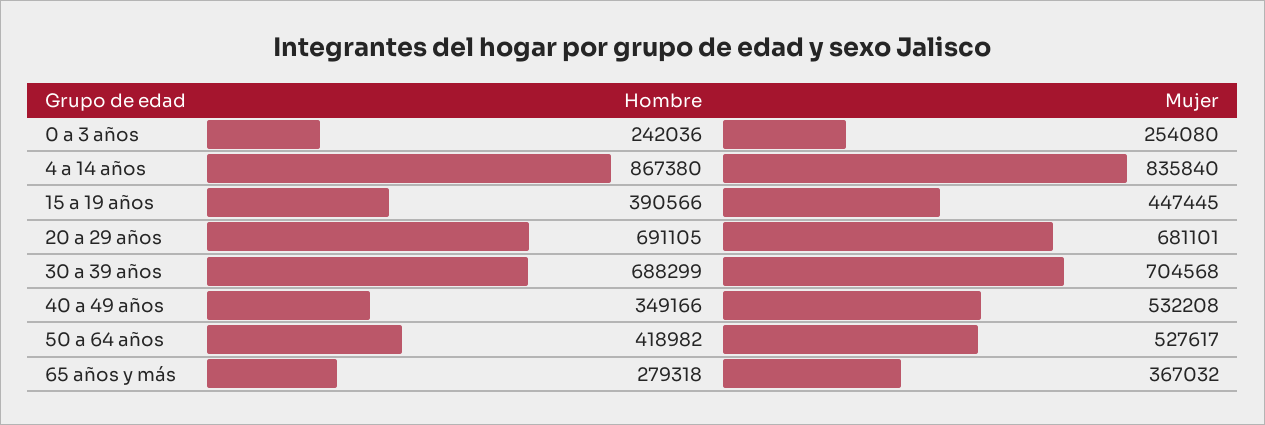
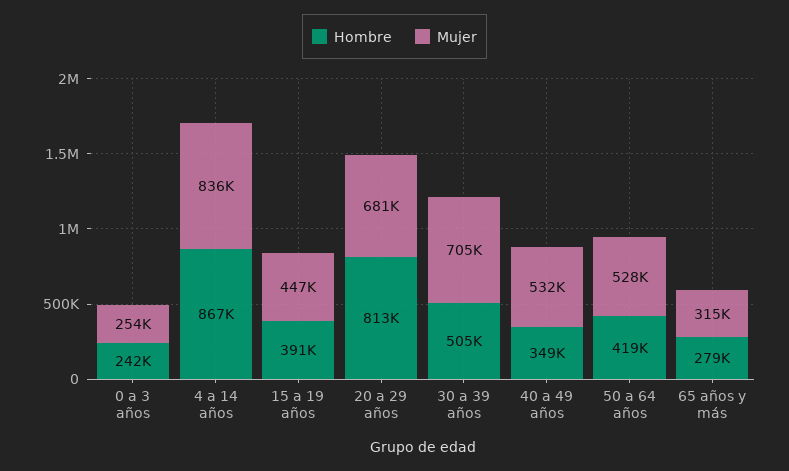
  {
    "Hombre": {
      "0 a 3 años": 242036,
      "4 a 14 años": 867380,
      "15 a 19 años": 390566,
-     "20 a 29 años": 691105,
+     "20 a 29 años": 813000,
-     "30 a 39 años": 688299,
+     "30 a 39 años": 505000,
      "40 a 49 años": 349166,
      "50 a 64 años": 418982,
      "65 años y más": 279318
    },
    "Mujer": {
      "0 a 3 años": 254080,
      "4 a 14 años": 835840,
      "15 a 19 años": 447445,
      "20 a 29 años": 681101,
      "30 a 39 años": 704568,
      "40 a 49 años": 532208,
      "50 a 64 años": 527617,
-     "65 años y más": 367032
+     "65 años y más": 315000
    }
  }

